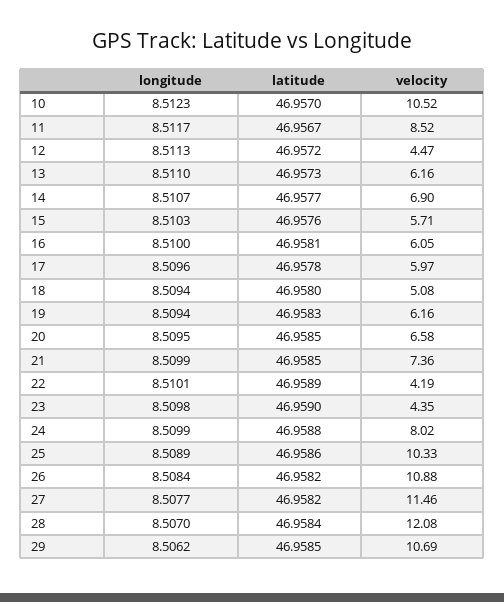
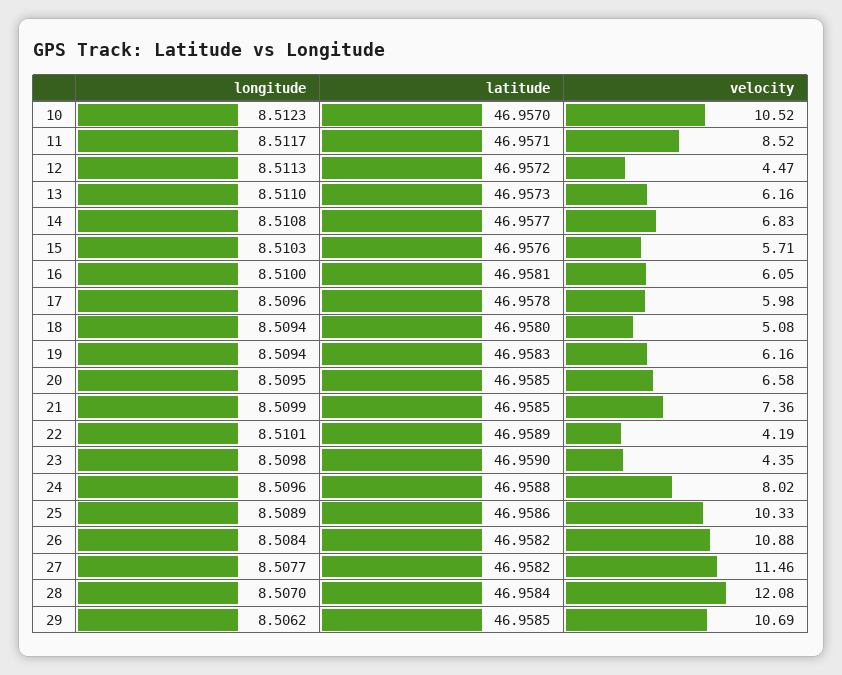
  {
    "longitude": {
      "10": 8.5123,
      "11": 8.5117,
      "12": 8.5113,
      "13": 8.511,
-     "14": 8.5107,
+     "14": 8.5108,
      "15": 8.5103,
      "16": 8.51,
      "17": 8.5096,
      "18": 8.5094,
      "19": 8.5094,
      "20": 8.5095,
      "21": 8.5099,
      "22": 8.5101,
      "23": 8.5098,
-     "24": 8.5099,
+     "24": 8.5096,
      "25": 8.5089,
      "26": 8.5084,
      "27": 8.5077,
      "28": 8.507,
      "29": 8.5062
    },
    "latitude": {
      "10": 46.957,
-     "11": 46.9567,
+     "11": 46.9571,
      "12": 46.9572,
      "13": 46.9573,
      "14": 46.9577,
      "15": 46.9576,
      "16": 46.9581,
      "17": 46.9578,
      "18": 46.958,
      "19": 46.9583,
      "20": 46.9585,
      "21": 46.9585,
      "22": 46.9589,
      "23": 46.959,
      "24": 46.9588,
      "25": 46.9586,
      "26": 46.9582,
      "27": 46.9582,
      "28": 46.9584,
      "29": 46.9585
    },
    "velocity": {
      "10": 10.52,
      "11": 8.52,
      "12": 4.47,
      "13": 6.16,
-     "14": 6.9,
+     "14": 6.83,
      "15": 5.71,
      "16": 6.05,
-     "17": 5.97,
+     "17": 5.98,
      "18": 5.08,
      "19": 6.16,
      "20": 6.58,
      "21": 7.36,
      "22": 4.19,
      "23": 4.35,
      "24": 8.02,
      "25": 10.33,
      "26": 10.88,
      "27": 11.46,
      "28": 12.08,
      "29": 10.69
    }
  }

